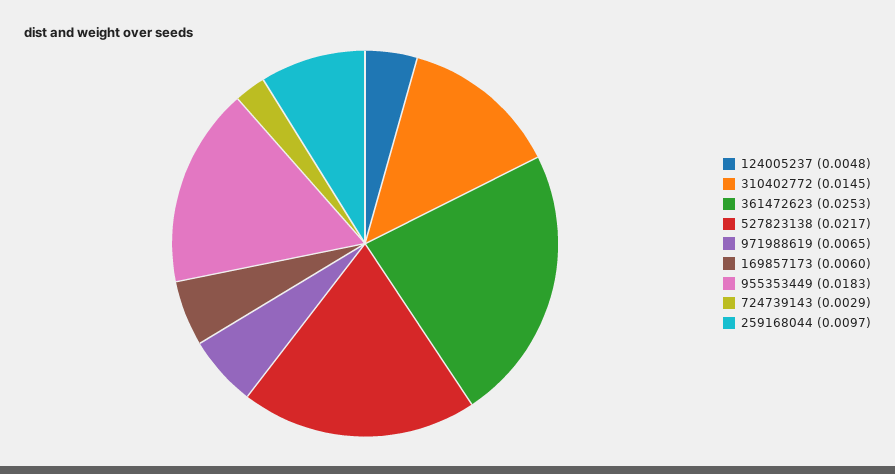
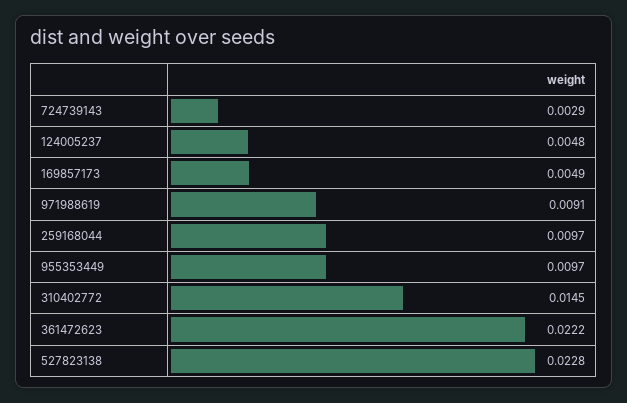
  {
    "124005237": 0.0048,
    "310402772": 0.0145,
-   "361472623": 0.0253,
+   "361472623": 0.0222,
-   "527823138": 0.0217,
+   "527823138": 0.0228,
-   "971988619": 0.0065,
+   "971988619": 0.0091,
-   "169857173": 0.006,
+   "169857173": 0.0049,
-   "955353449": 0.0183,
+   "955353449": 0.0097,
    "724739143": 0.0029,
    "259168044": 0.0097
  }

